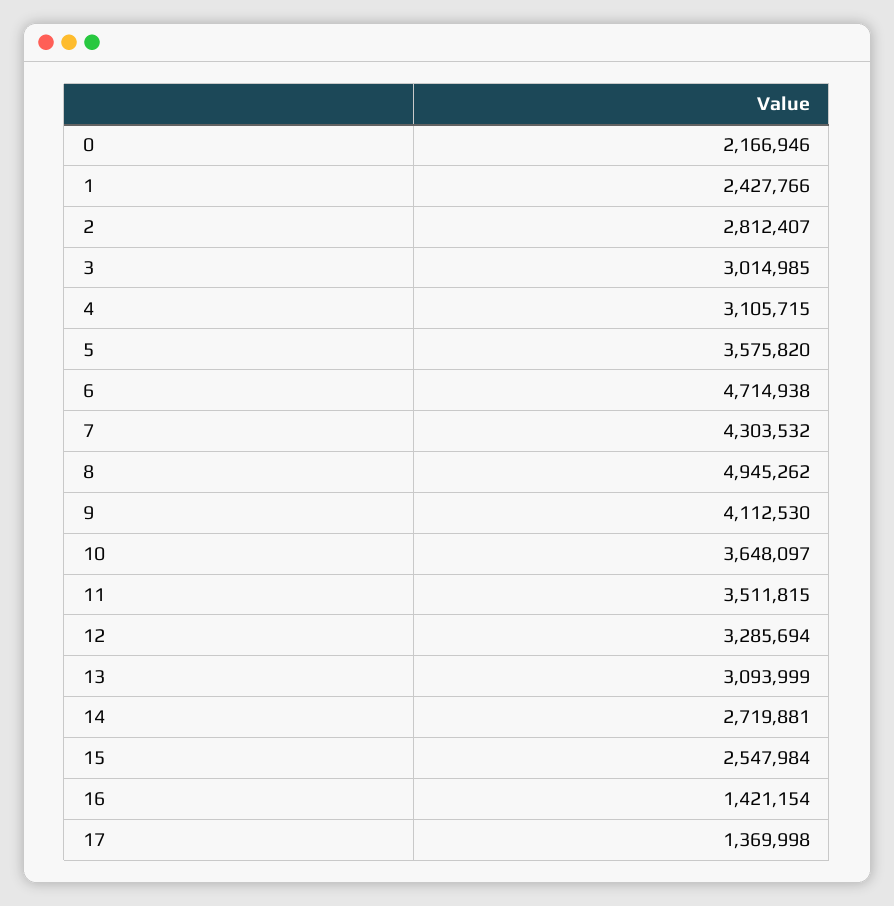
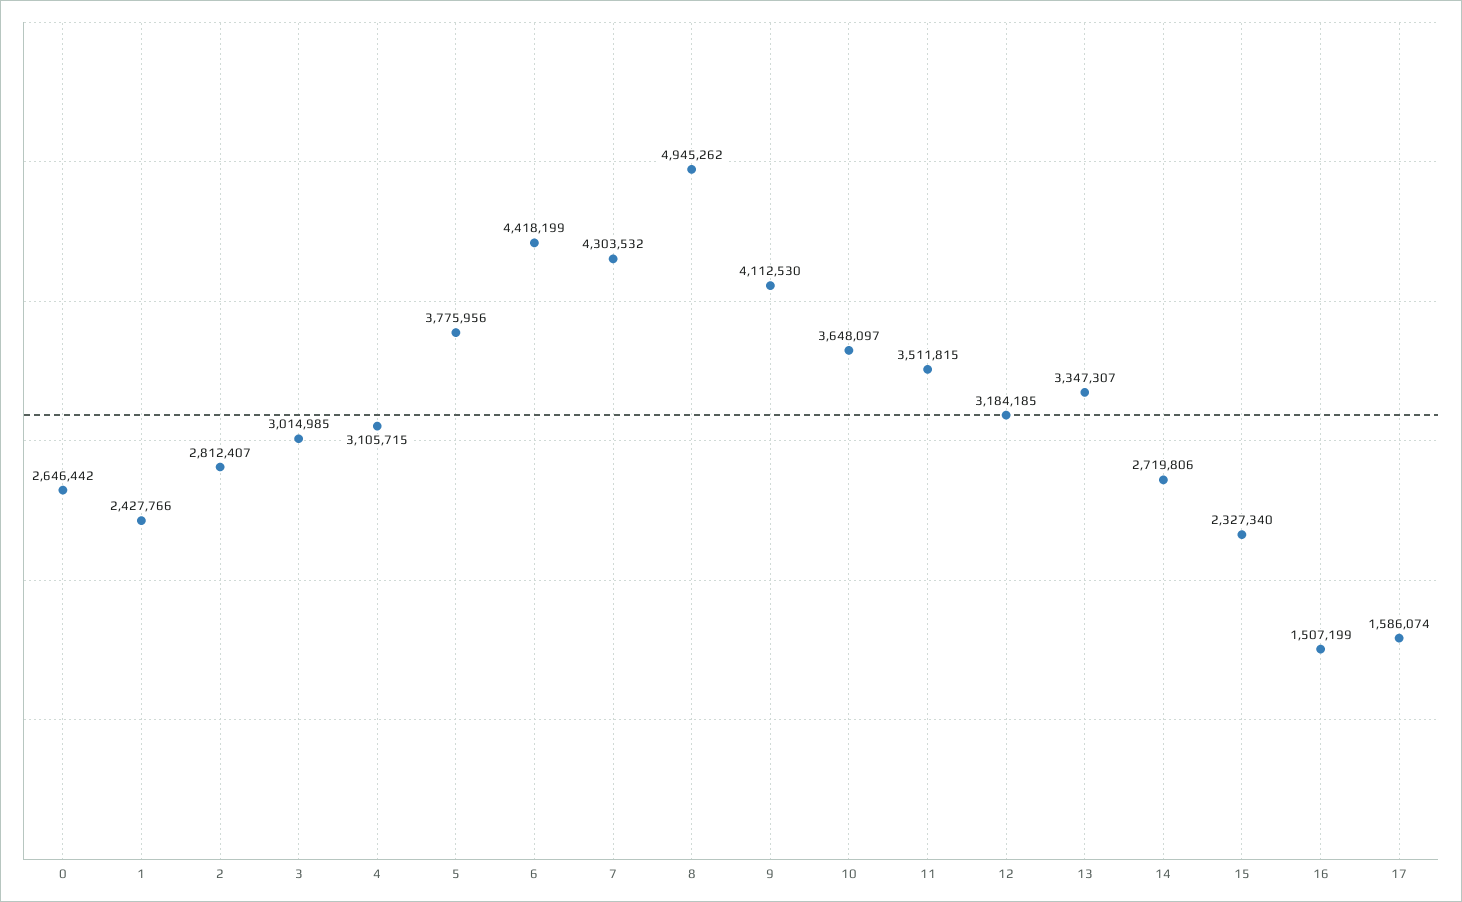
  {
-   "0": 2166946,
+   "0": 2646442,
    "1": 2427766,
    "2": 2812407,
    "3": 3014985,
    "4": 3105715,
-   "5": 3575820,
+   "5": 3775956,
-   "6": 4714938,
+   "6": 4418199,
    "7": 4303532,
    "8": 4945262,
    "9": 4112530,
    "10": 3648097,
    "11": 3511815,
-   "12": 3285694,
+   "12": 3184185,
-   "13": 3093999,
+   "13": 3347307,
-   "14": 2719881,
+   "14": 2719806,
-   "15": 2547984,
+   "15": 2327340,
-   "16": 1421154,
+   "16": 1507199,
-   "17": 1369998
+   "17": 1586074
  }

